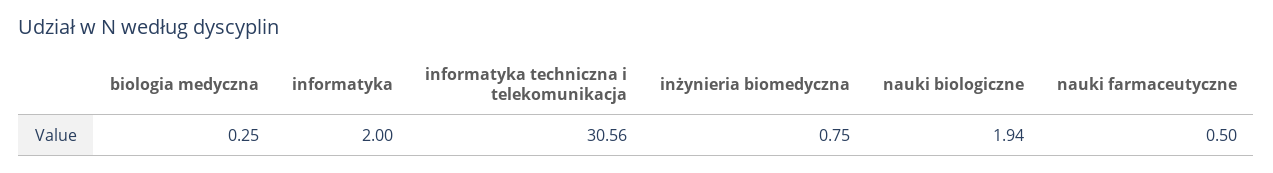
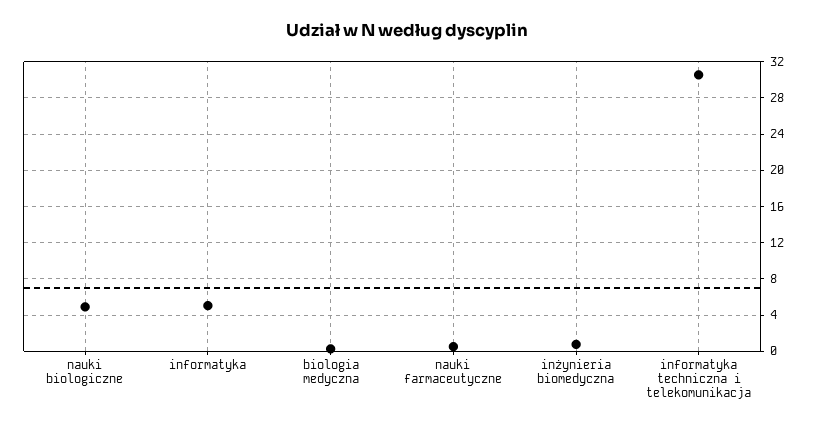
  {
    "biologia medyczna": 0.25,
-   "informatyka": 2,
+   "informatyka": 5,
    "informatyka techniczna i telekomunikacja": 30.56,
    "inżynieria biomedyczna": 0.75,
-   "nauki biologiczne": 1.94,
+   "nauki biologiczne": 5,
    "nauki farmaceutyczne": 0.5
  }

